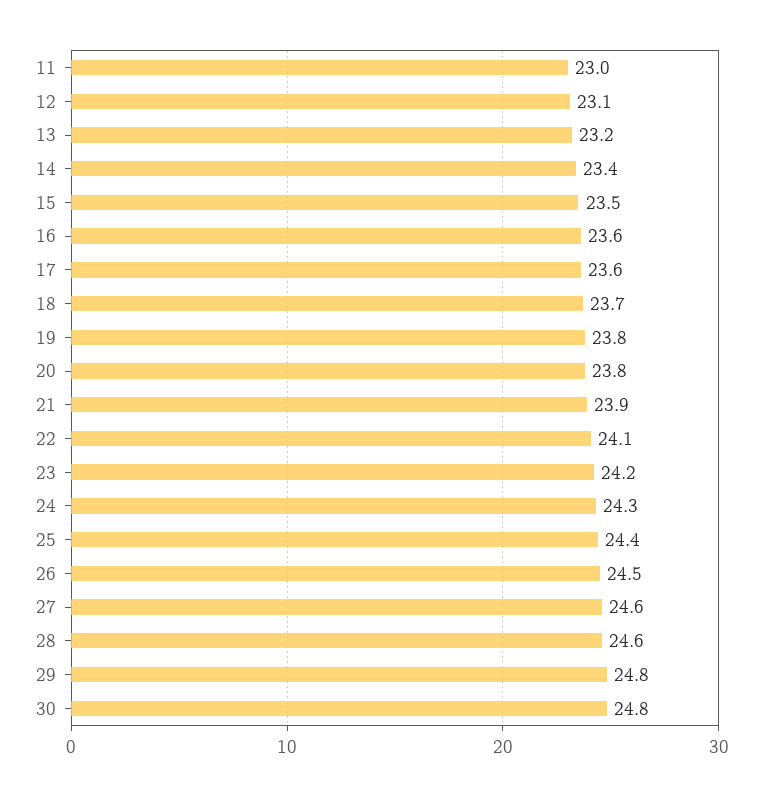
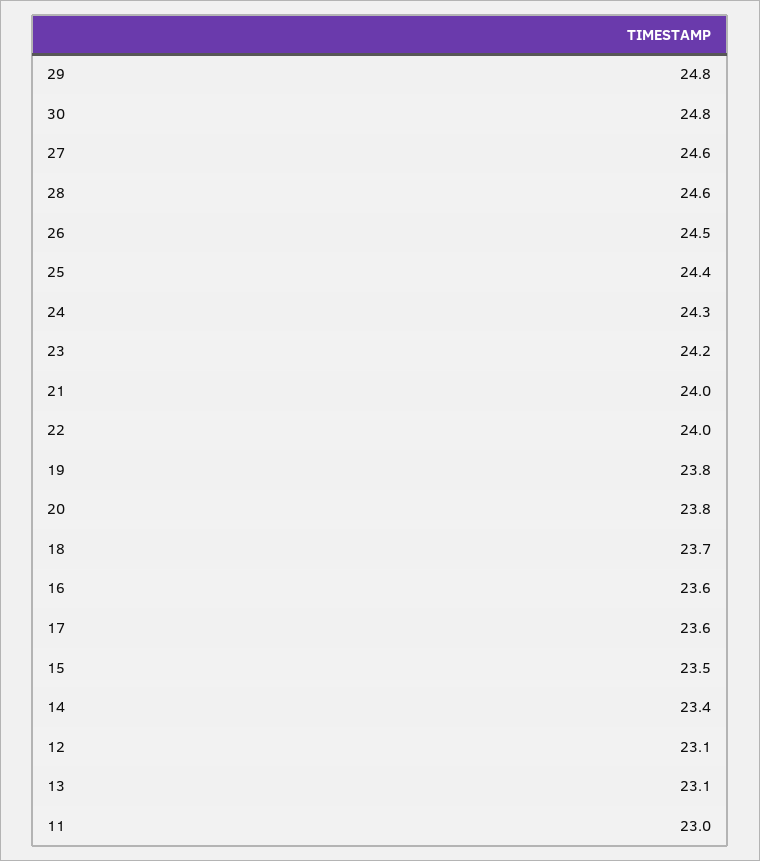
  {
    "11": 23,
    "12": 23.1,
-   "13": 23.2,
+   "13": 23.1,
    "14": 23.4,
    "15": 23.5,
    "16": 23.6,
    "17": 23.6,
    "18": 23.7,
    "19": 23.8,
    "20": 23.8,
-   "21": 23.9,
+   "21": 24,
-   "22": 24.1,
+   "22": 24,
    "23": 24.2,
    "24": 24.3,
    "25": 24.4,
    "26": 24.5,
    "27": 24.6,
    "28": 24.6,
    "29": 24.8,
    "30": 24.8
  }

